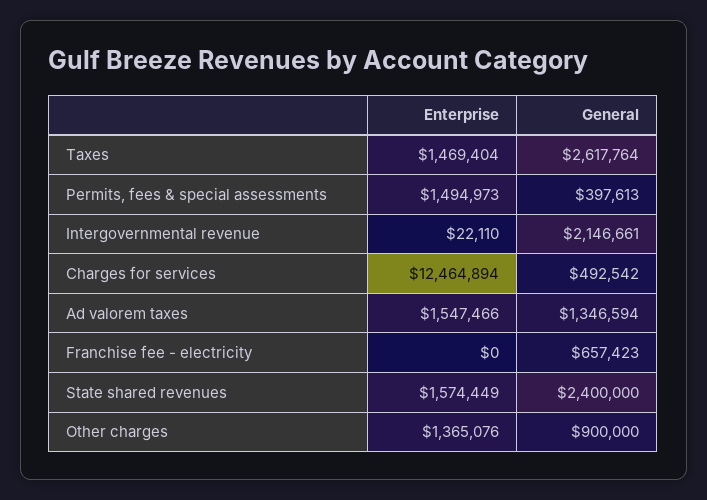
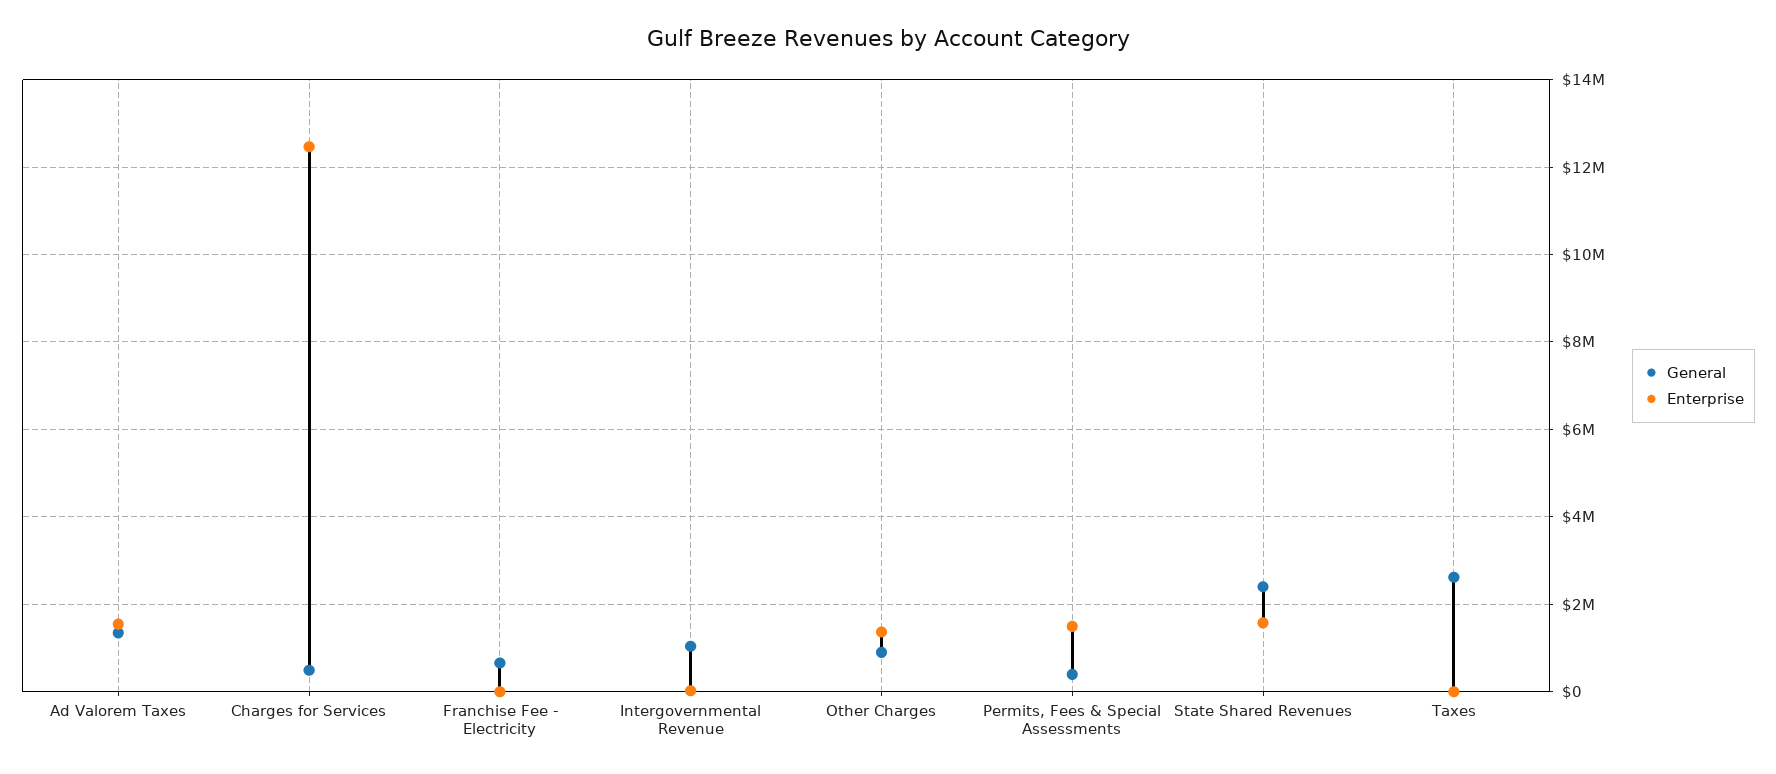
  {
    "Enterprise": {
-     "Taxes": 1469404,
+     "Taxes": 0,
      "Permits, fees & special assessments": 1494973,
      "Intergovernmental revenue": 22110,
      "Charges for services": 12464894,
      "Ad valorem taxes": 1547466,
      "Franchise fee - electricity": 0,
      "State shared revenues": 1574449,
      "Other charges": 1365076
    },
    "General": {
      "Taxes": 2617764,
      "Permits, fees & special assessments": 397613,
-     "Intergovernmental revenue": 2146661,
+     "Intergovernmental revenue": 1000000,
      "Charges for services": 492542,
      "Ad valorem taxes": 1346594,
      "Franchise fee - electricity": 657423,
      "State shared revenues": 2400000,
      "Other charges": 900000
    }
  }

